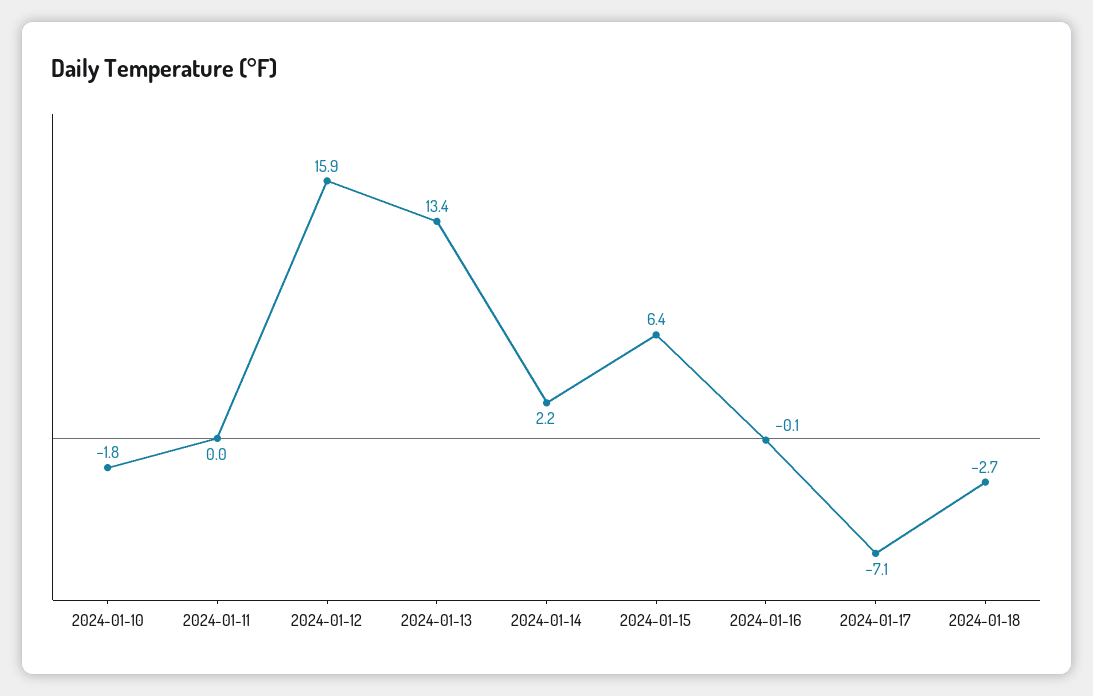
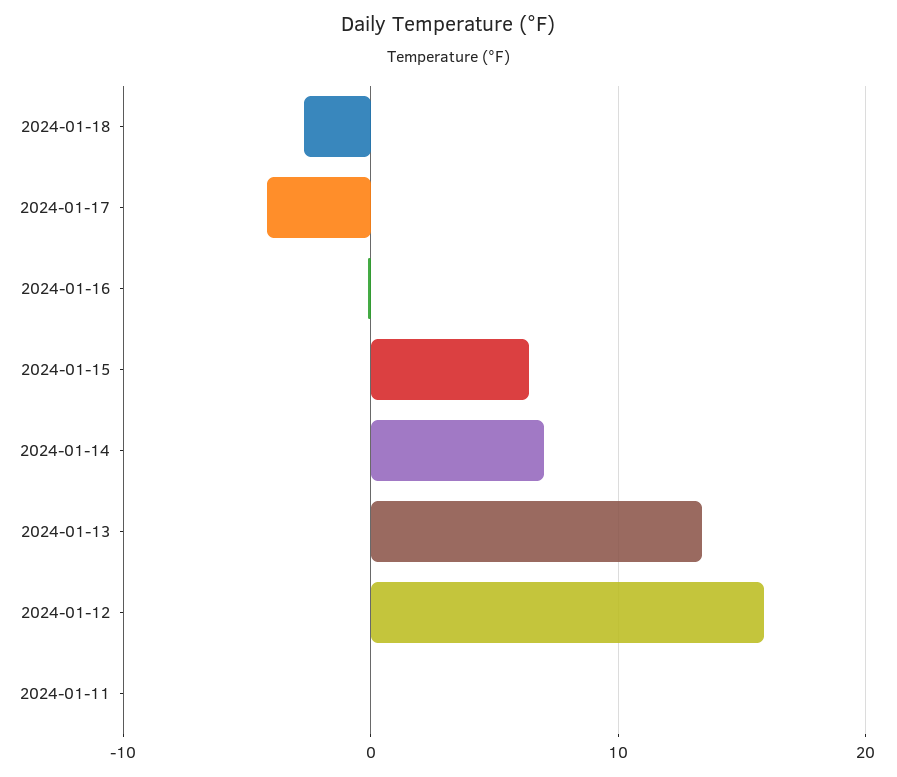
  {
-   "2024-01-10": -1.8,
    "2024-01-11": 0,
    "2024-01-12": 15.9,
    "2024-01-13": 13.4,
-   "2024-01-14": 2.2,
+   "2024-01-14": 7,
    "2024-01-15": 6.4,
    "2024-01-16": -0.1,
-   "2024-01-17": -7.1,
+   "2024-01-17": -4,
    "2024-01-18": -2.7
  }

